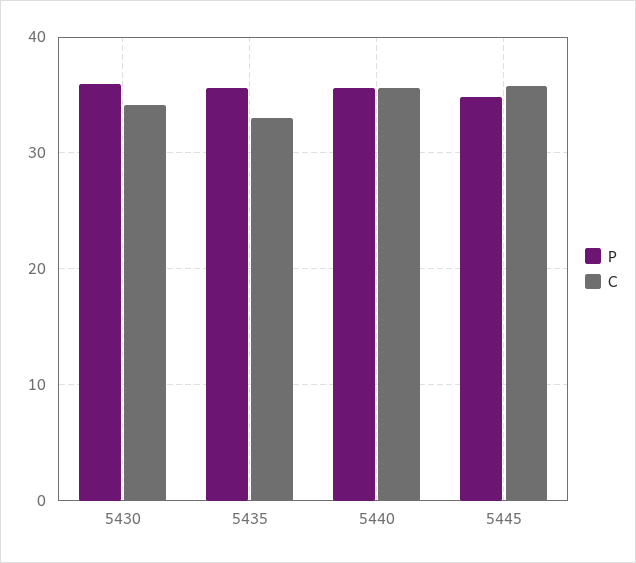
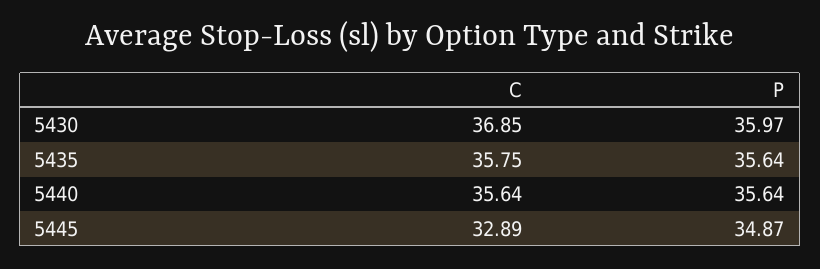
  {
    "P": {
      "5430": 35.97,
      "5435": 35.64,
      "5440": 35.64,
      "5445": 34.87
    },
    "C": {
-     "5430": 34,
+     "5430": 36.85,
-     "5435": 33,
+     "5435": 35.75,
      "5440": 35.64,
-     "5445": 36
+     "5445": 32.89
    }
  }

